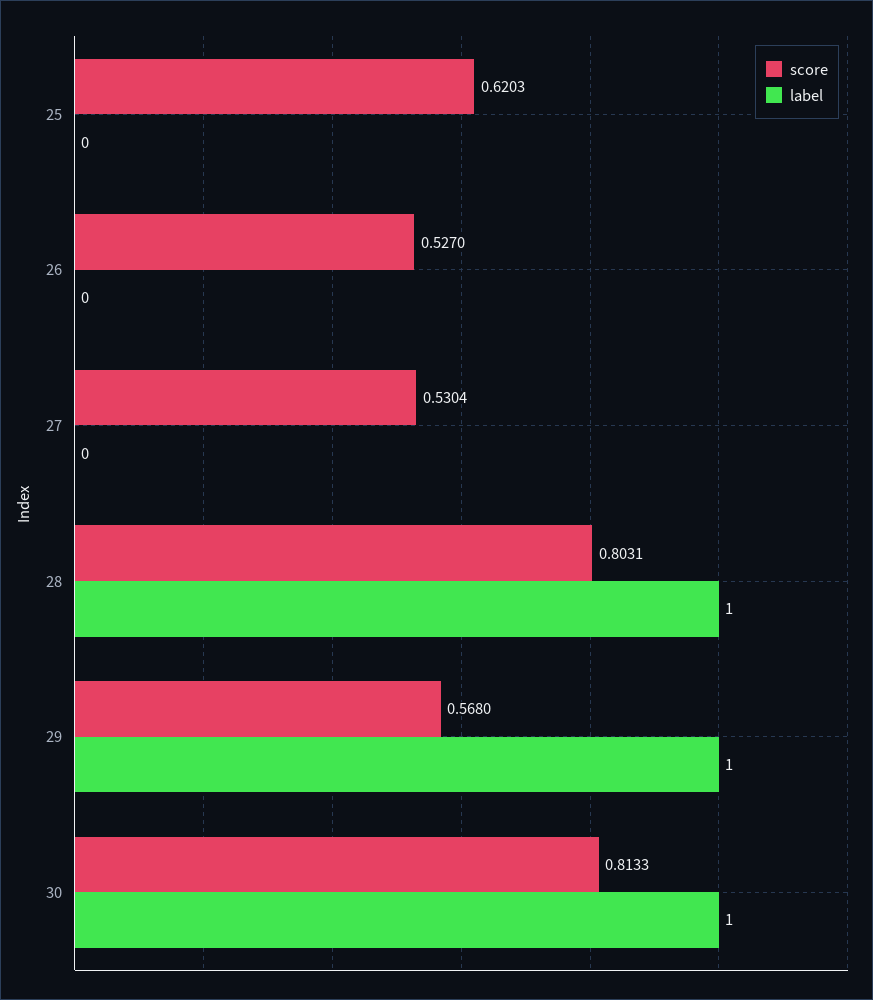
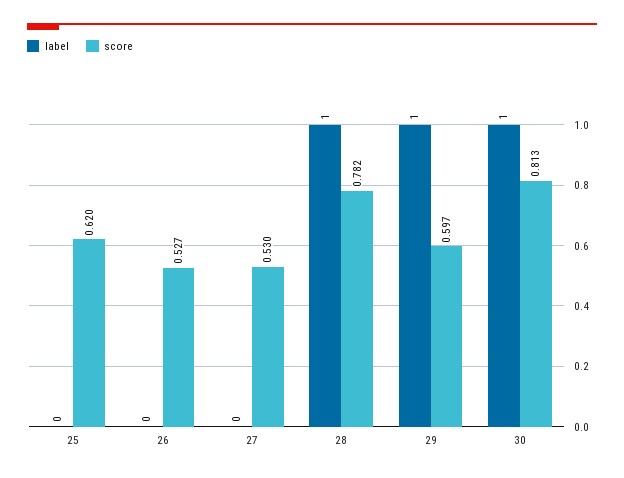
  {
    "score": {
      "25": 0.6203,
      "26": 0.527,
      "27": 0.5304,
-     "28": 0.8031,
+     "28": 0.782,
-     "29": 0.568,
+     "29": 0.597,
      "30": 0.8133
    },
    "label": {
      "25": 0,
      "26": 0,
      "27": 0,
      "28": 1,
      "29": 1,
      "30": 1
    }
  }

